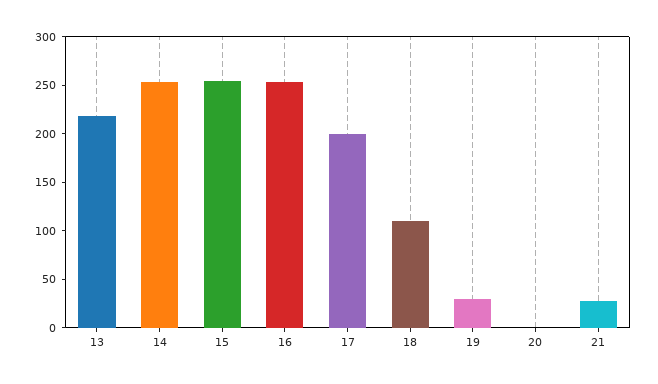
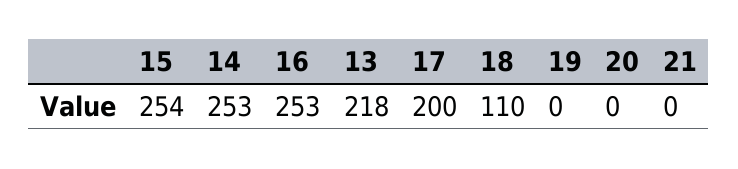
  {
    "13": 218,
    "14": 253,
    "15": 254,
    "16": 253,
    "17": 200,
    "18": 110,
-   "19": 30,
+   "19": 0,
    "20": 0,
-   "21": 30
+   "21": 0
  }

